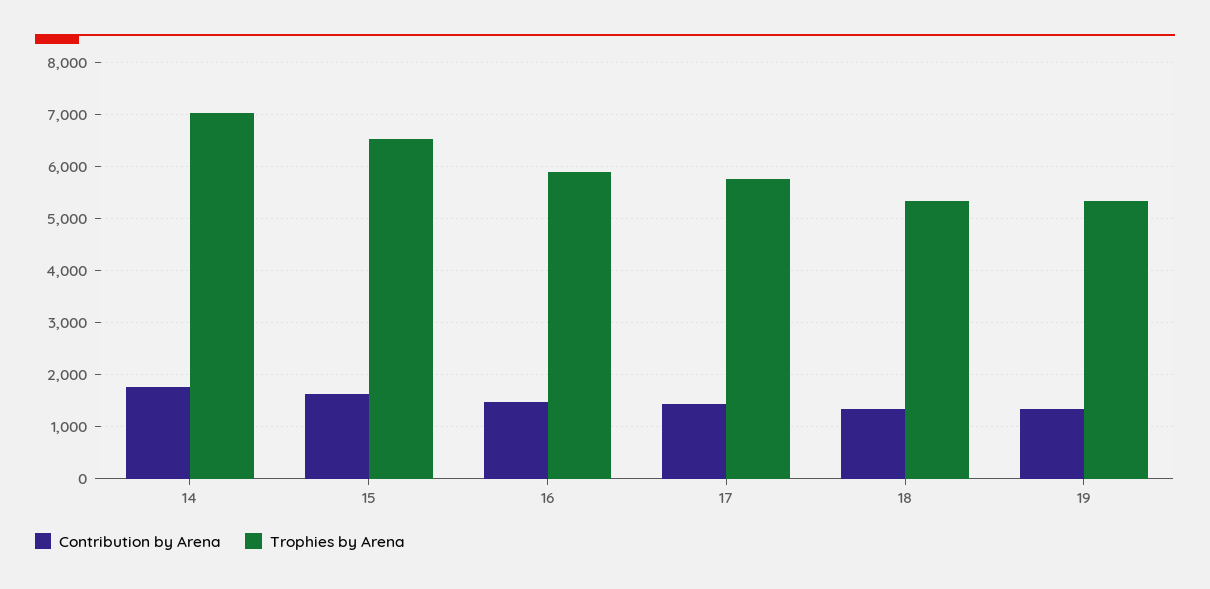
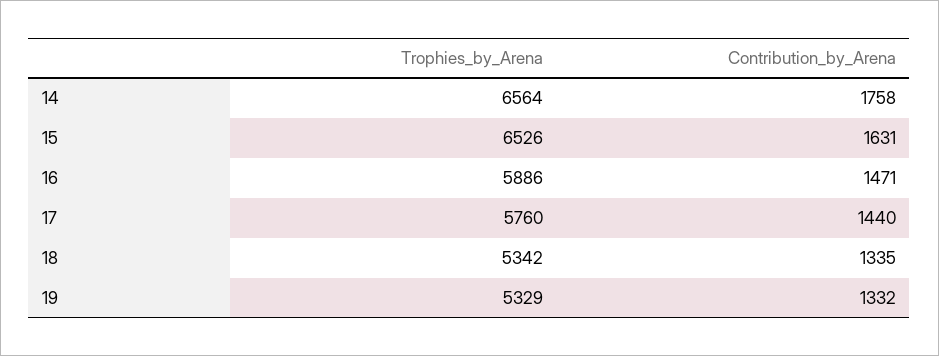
  {
    "Contribution by Arena": {
      "14": 1758,
      "15": 1631,
      "16": 1471,
      "17": 1440,
      "18": 1335,
      "19": 1332
    },
    "Trophies by Arena": {
-     "14": 7000,
+     "14": 6564,
      "15": 6526,
      "16": 5886,
      "17": 5760,
      "18": 5342,
      "19": 5329
    }
  }

